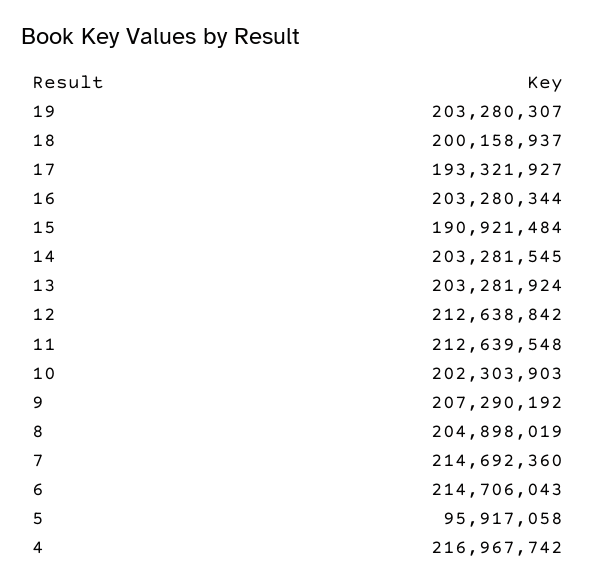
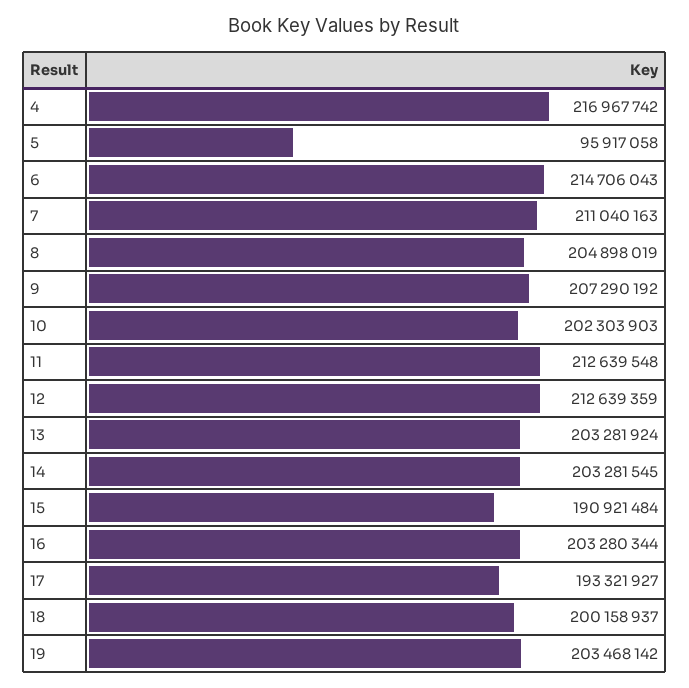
  {
-   "19": 203280307,
+   "19": 203468142,
    "18": 200158937,
    "17": 193321927,
    "16": 203280344,
    "15": 190921484,
    "14": 203281545,
    "13": 203281924,
-   "12": 212638842,
+   "12": 212639359,
    "11": 212639548,
    "10": 202303903,
    "9": 207290192,
    "8": 204898019,
-   "7": 214692360,
+   "7": 211040163,
    "6": 214706043,
    "5": 95917058,
    "4": 216967742
  }

